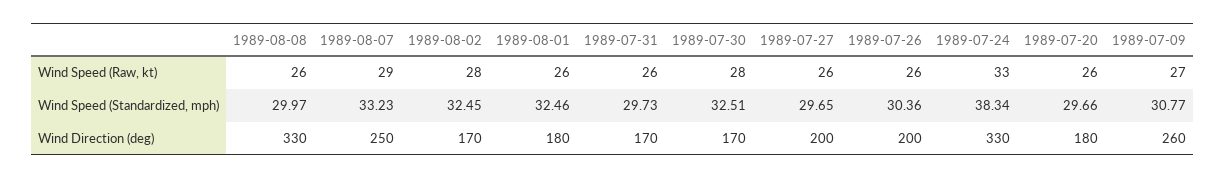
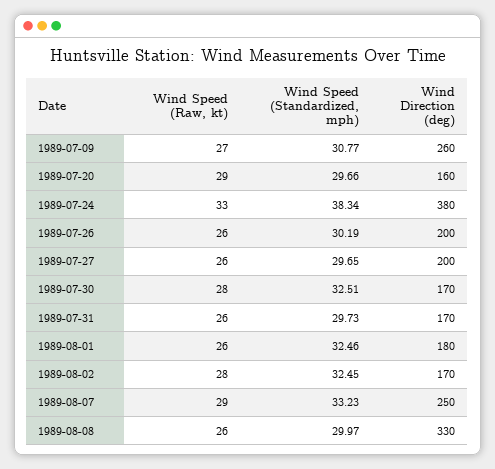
  {
    "1989-08-08": {
      "Wind Speed (Raw, kt)": 26,
      "Wind Speed (Standardized, mph)": 29.97,
      "Wind Direction (deg)": 330
    },
    "1989-08-07": {
      "Wind Speed (Raw, kt)": 29,
      "Wind Speed (Standardized, mph)": 33.23,
      "Wind Direction (deg)": 250
    },
    "1989-08-02": {
      "Wind Speed (Raw, kt)": 28,
      "Wind Speed (Standardized, mph)": 32.45,
      "Wind Direction (deg)": 170
    },
    "1989-08-01": {
      "Wind Speed (Raw, kt)": 26,
      "Wind Speed (Standardized, mph)": 32.46,
      "Wind Direction (deg)": 180
    },
    "1989-07-31": {
      "Wind Speed (Raw, kt)": 26,
      "Wind Speed (Standardized, mph)": 29.73,
      "Wind Direction (deg)": 170
    },
    "1989-07-30": {
      "Wind Speed (Raw, kt)": 28,
      "Wind Speed (Standardized, mph)": 32.51,
      "Wind Direction (deg)": 170
    },
    "1989-07-27": {
      "Wind Speed (Raw, kt)": 26,
      "Wind Speed (Standardized, mph)": 29.65,
      "Wind Direction (deg)": 200
    },
    "1989-07-26": {
      "Wind Speed (Raw, kt)": 26,
-     "Wind Speed (Standardized, mph)": 30.36,
+     "Wind Speed (Standardized, mph)": 30.19,
      "Wind Direction (deg)": 200
    },
    "1989-07-24": {
      "Wind Speed (Raw, kt)": 33,
      "Wind Speed (Standardized, mph)": 38.34,
-     "Wind Direction (deg)": 330
+     "Wind Direction (deg)": 380
    },
    "1989-07-20": {
-     "Wind Speed (Raw, kt)": 26,
+     "Wind Speed (Raw, kt)": 29,
      "Wind Speed (Standardized, mph)": 29.66,
-     "Wind Direction (deg)": 180
+     "Wind Direction (deg)": 160
    },
    "1989-07-09": {
      "Wind Speed (Raw, kt)": 27,
      "Wind Speed (Standardized, mph)": 30.77,
      "Wind Direction (deg)": 260
    }
  }

